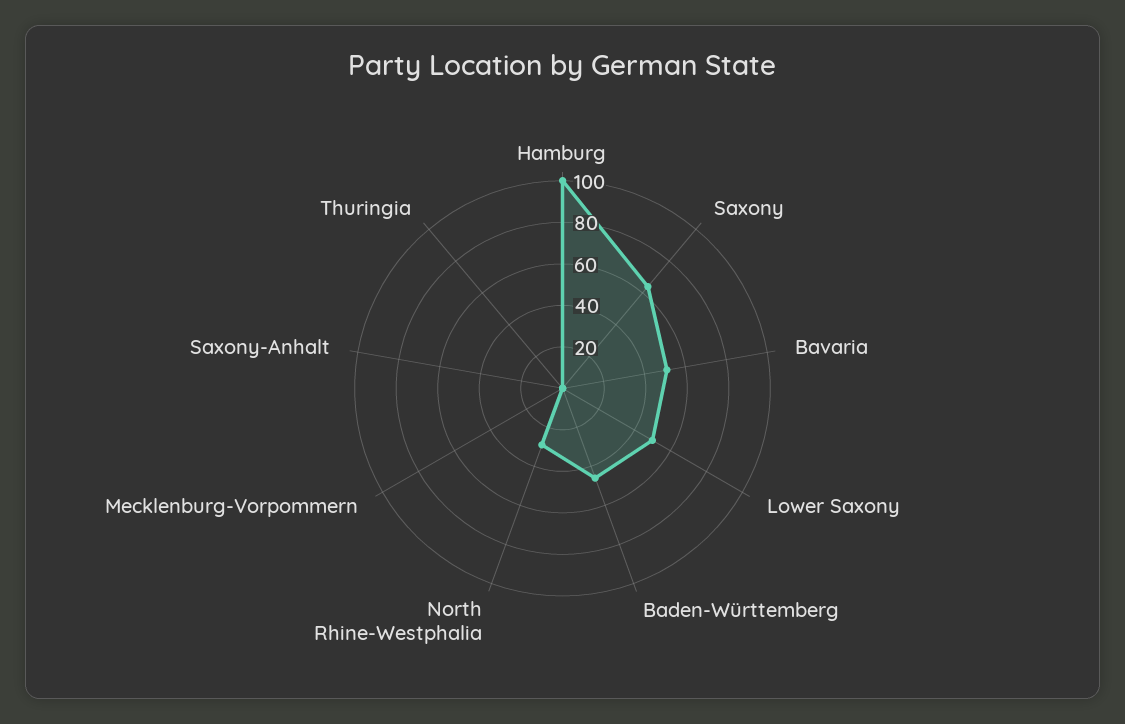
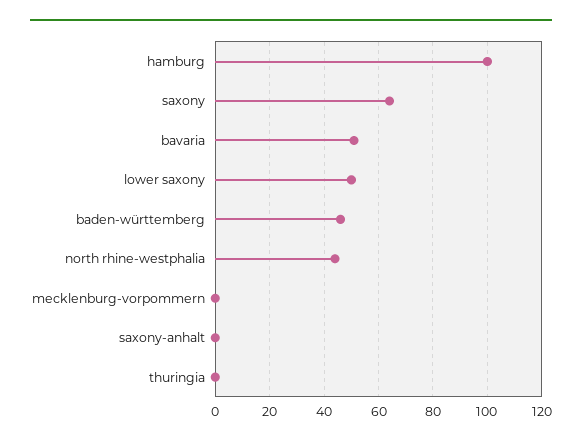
  {
    "Hamburg": 100,
    "Saxony": 65,
    "Bavaria": 50,
    "Lower Saxony": 50,
    "Baden-Württemberg": 45,
-   "North Rhine-Westphalia": 30,
+   "North Rhine-Westphalia": 45,
    "Mecklenburg-Vorpommern": 0,
    "Saxony-Anhalt": 0,
    "Thuringia": 0
  }

